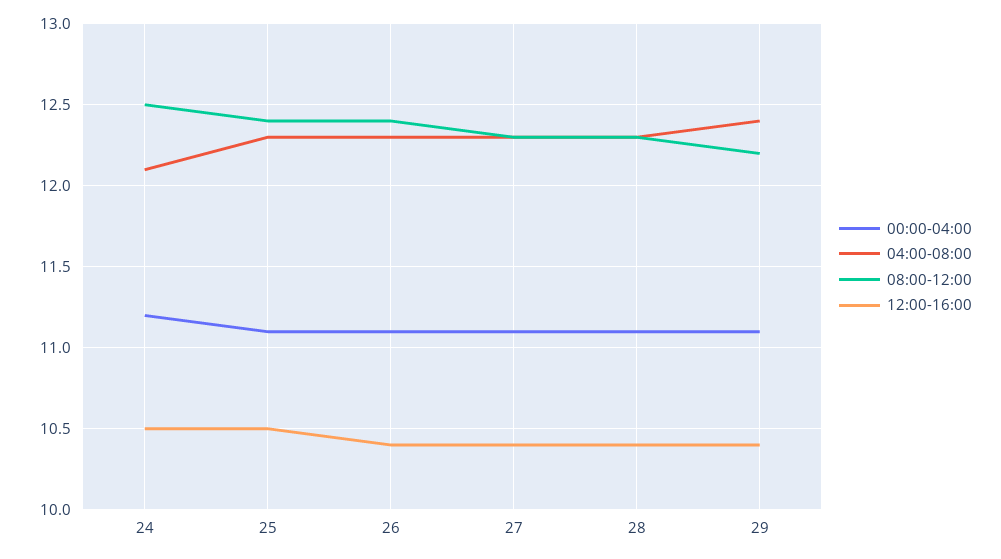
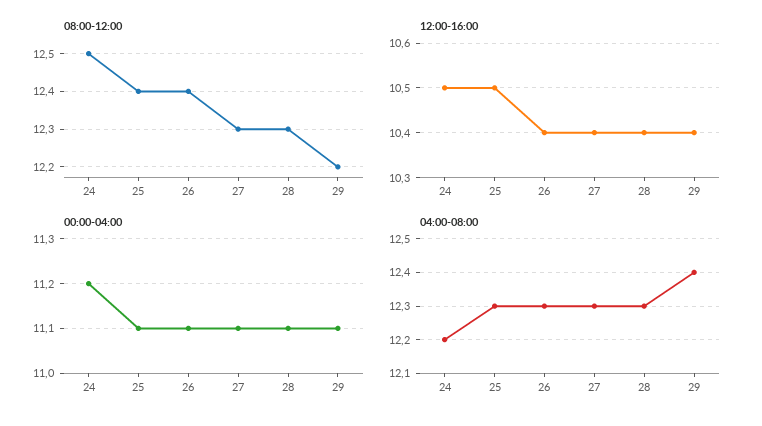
  {
    "00:00-04:00": {
      "24": 11.2,
      "25": 11.1,
      "26": 11.1,
      "27": 11.1,
      "28": 11.1,
      "29": 11.1
    },
    "04:00-08:00": {
-     "24": 12.1,
+     "24": 12.2,
      "25": 12.3,
      "26": 12.3,
      "27": 12.3,
      "28": 12.3,
      "29": 12.4
    },
    "08:00-12:00": {
      "24": 12.5,
      "25": 12.4,
      "26": 12.4,
      "27": 12.3,
      "28": 12.3,
      "29": 12.2
    },
    "12:00-16:00": {
      "24": 10.5,
      "25": 10.5,
      "26": 10.4,
      "27": 10.4,
      "28": 10.4,
      "29": 10.4
    }
  }

